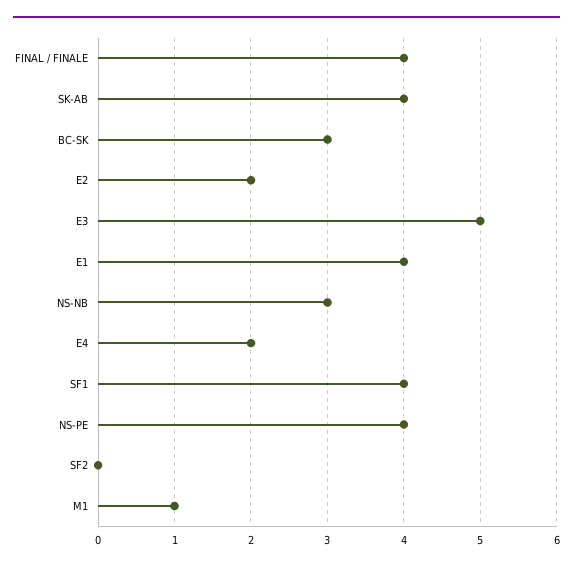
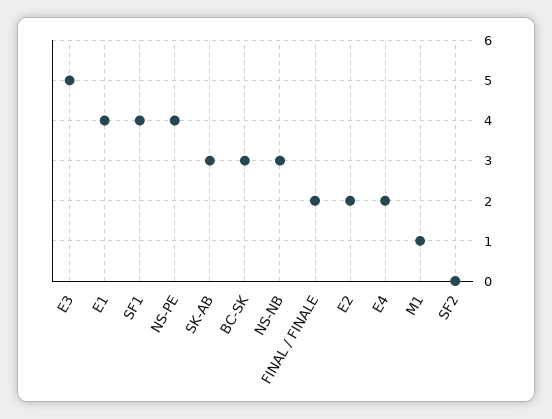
  {
-   "FINAL / FINALE": 4,
+   "FINAL / FINALE": 2,
-   "SK-AB": 4,
+   "SK-AB": 3,
    "BC-SK": 3,
    "E2": 2,
    "E3": 5,
    "E1": 4,
    "NS-NB": 3,
    "E4": 2,
    "SF1": 4,
    "NS-PE": 4,
    "SF2": 0,
    "M1": 1
  }

